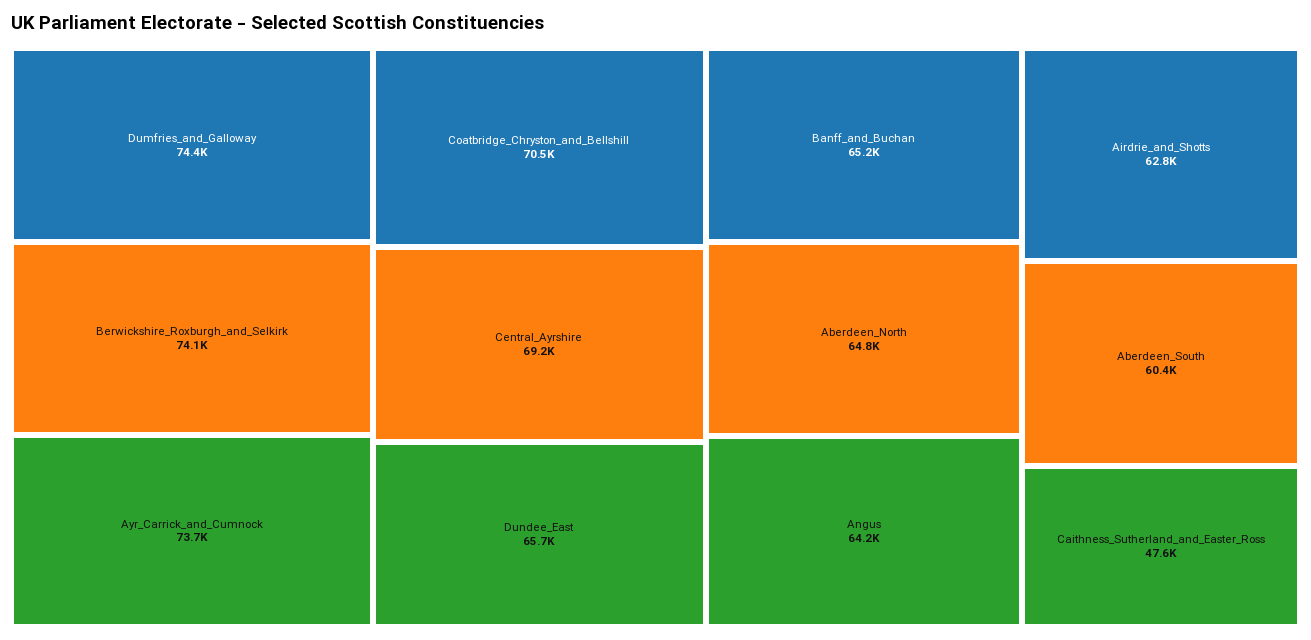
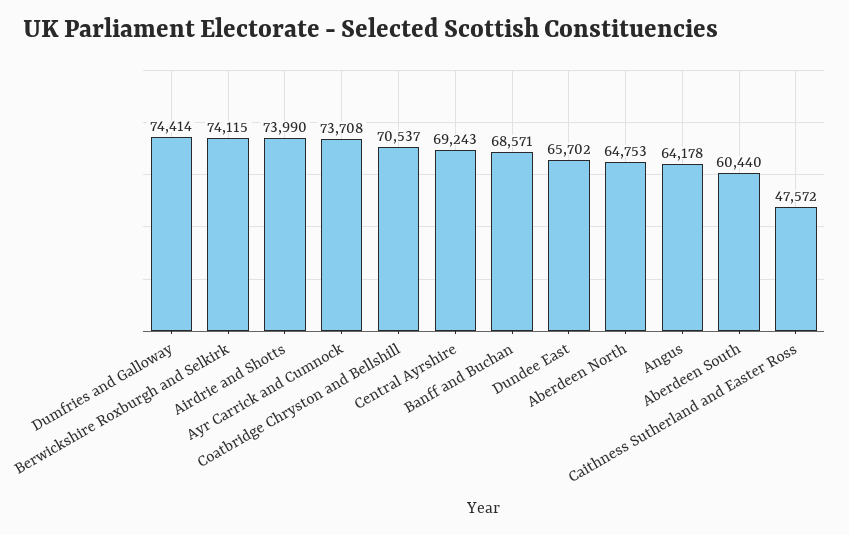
  {
    "Dumfries_and_Galloway": 74414,
    "Berwickshire_Roxburgh_and_Selkirk": 74115,
    "Ayr_Carrick_and_Cumnock": 73708,
    "Coatbridge_Chryston_and_Bellshill": 70537,
    "Central_Ayrshire": 69243,
    "Dundee_East": 65702,
-   "Banff_and_Buchan": 65200,
+   "Banff_and_Buchan": 68571,
    "Aberdeen_North": 64753,
    "Angus": 64178,
-   "Airdrie_and_Shotts": 62800,
+   "Airdrie_and_Shotts": 73990,
    "Aberdeen_South": 60440,
    "Caithness_Sutherland_and_Easter_Ross": 47572
  }

